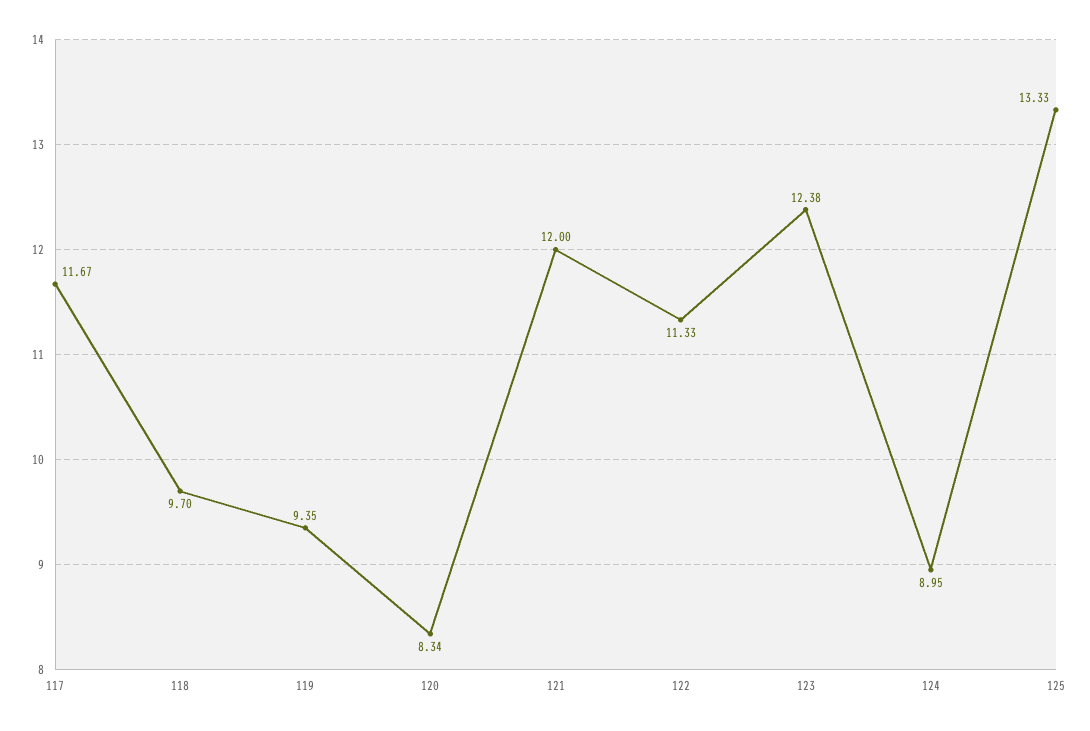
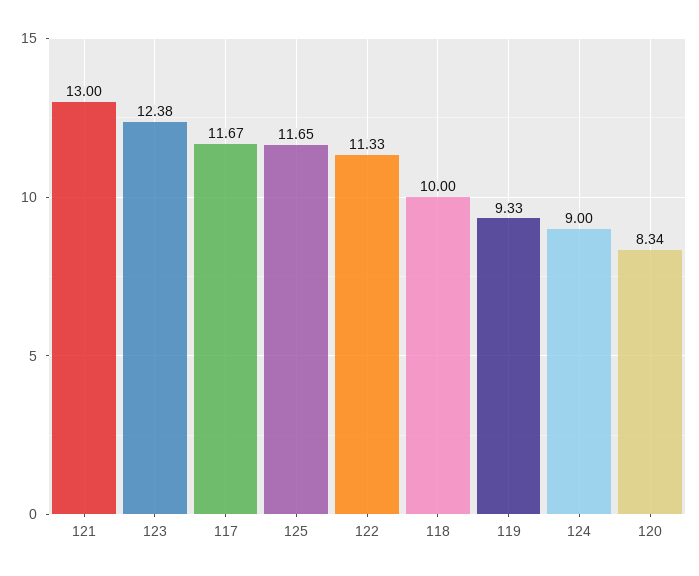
  {
    "117": 11.67,
-   "118": 9.7,
+   "118": 10,
-   "119": 9.35,
+   "119": 9.33,
    "120": 8.34,
-   "121": 12,
+   "121": 13,
    "122": 11.33,
    "123": 12.38,
-   "124": 8.95,
+   "124": 9,
-   "125": 13.33
+   "125": 11.65
  }

